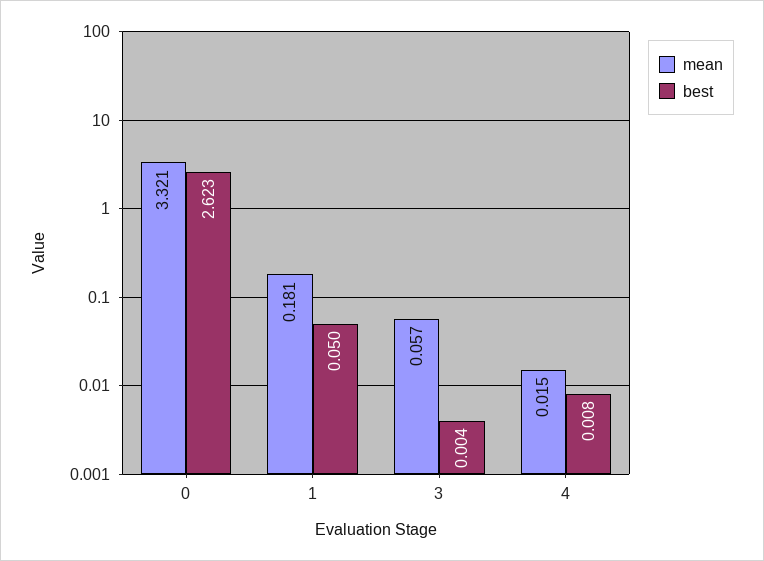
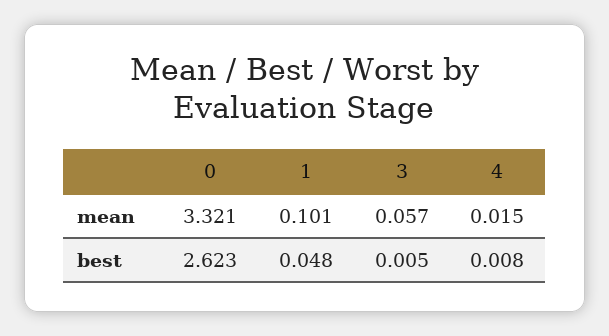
  {
    "mean": {
      "0": 3.321,
-     "1": 0.181,
+     "1": 0.101,
      "3": 0.057,
      "4": 0.015
    },
    "best": {
      "0": 2.623,
-     "1": 0.05,
+     "1": 0.048,
-     "3": 0.004,
+     "3": 0.005,
      "4": 0.008
    }
  }

